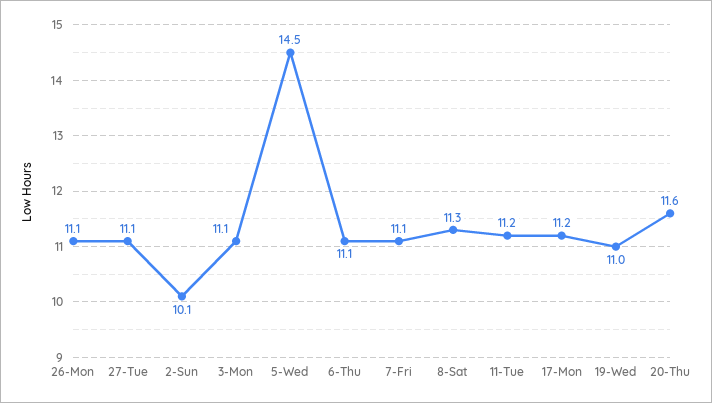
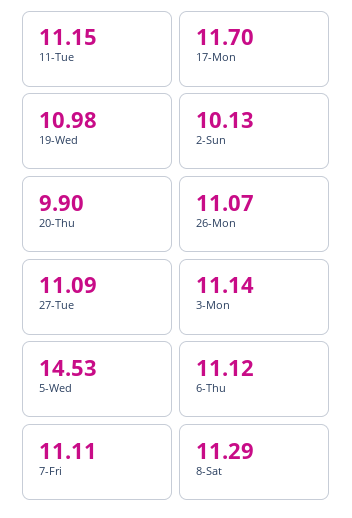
  {
    "26-Mon": 11.07,
    "27-Tue": 11.09,
    "2-Sun": 10.13,
    "3-Mon": 11.14,
    "5-Wed": 14.53,
    "6-Thu": 11.12,
    "7-Fri": 11.11,
    "8-Sat": 11.29,
    "11-Tue": 11.15,
-   "17-Mon": 11.2,
+   "17-Mon": 11.7,
    "19-Wed": 10.98,
-   "20-Thu": 11.6
+   "20-Thu": 9.9
  }

